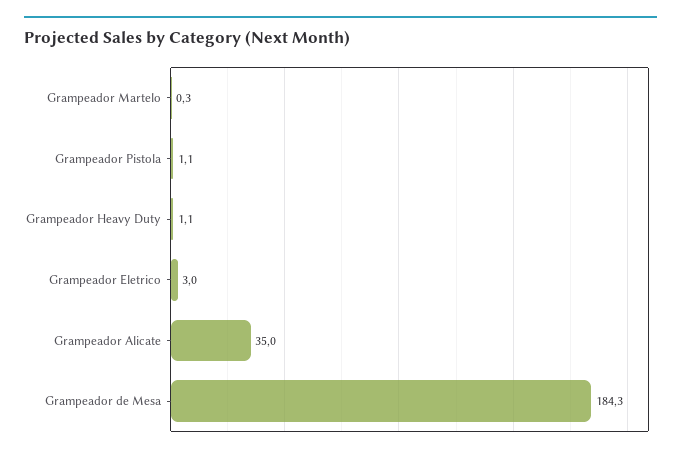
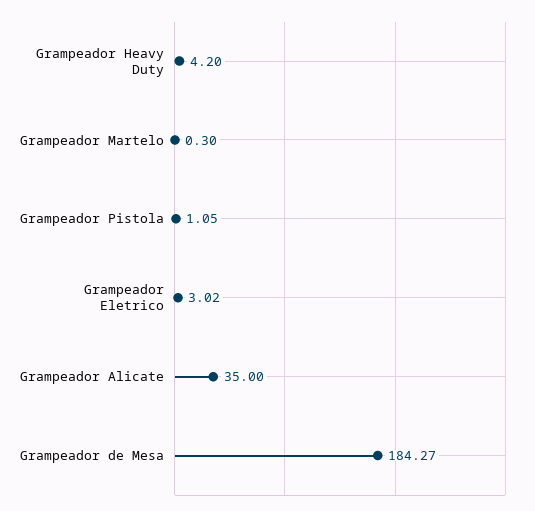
  {
    "Grampeador Martelo": 0.3,
    "Grampeador Pistola": 1.05,
-   "Grampeador Heavy Duty": 1.1,
+   "Grampeador Heavy Duty": 4.2,
    "Grampeador Eletrico": 3.02,
    "Grampeador Alicate": 35,
    "Grampeador de Mesa": 184.27
  }

